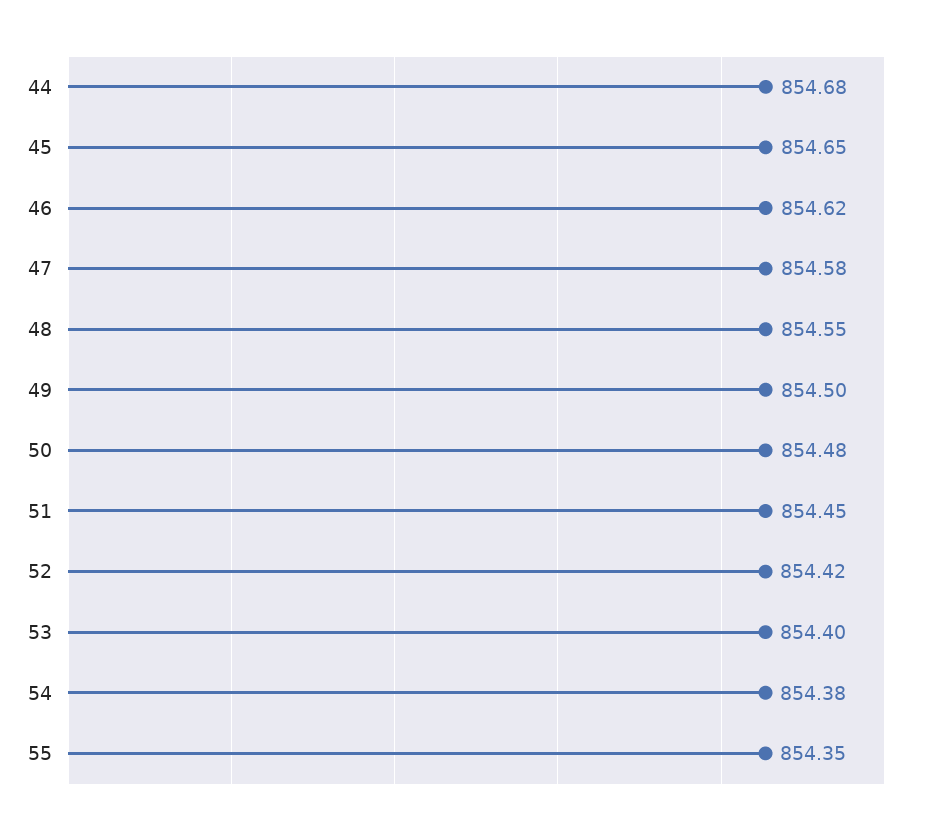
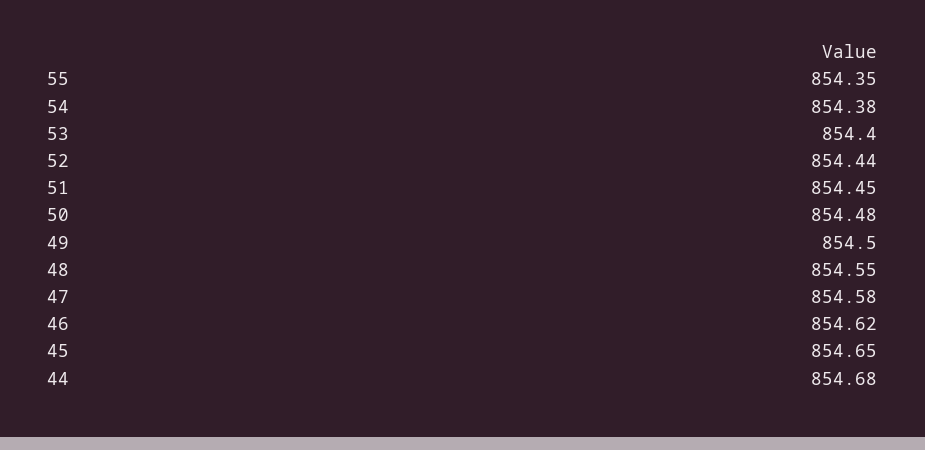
  {
    "44": 854.68,
    "45": 854.65,
    "46": 854.62,
    "47": 854.58,
    "48": 854.55,
    "49": 854.5,
    "50": 854.48,
    "51": 854.45,
-   "52": 854.42,
+   "52": 854.44,
    "53": 854.4,
    "54": 854.38,
    "55": 854.35
  }

